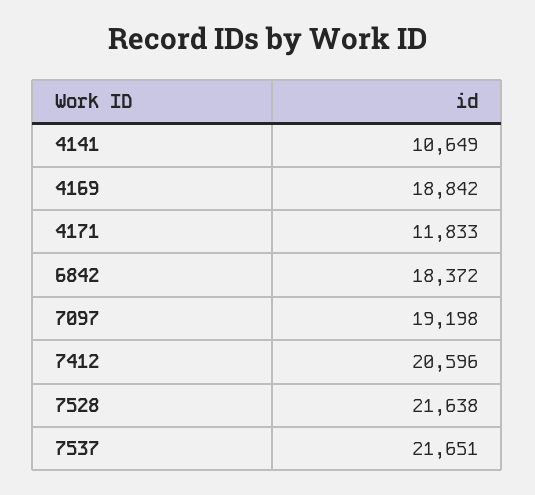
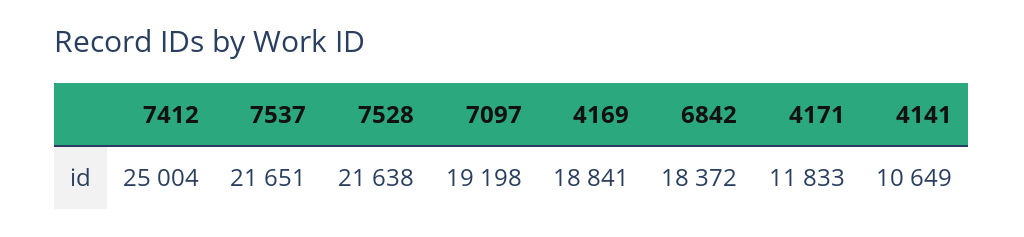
  {
    "4141": 10649,
-   "4169": 18842,
+   "4169": 18841,
    "4171": 11833,
    "6842": 18372,
    "7097": 19198,
-   "7412": 20596,
+   "7412": 25004,
    "7528": 21638,
    "7537": 21651
  }

